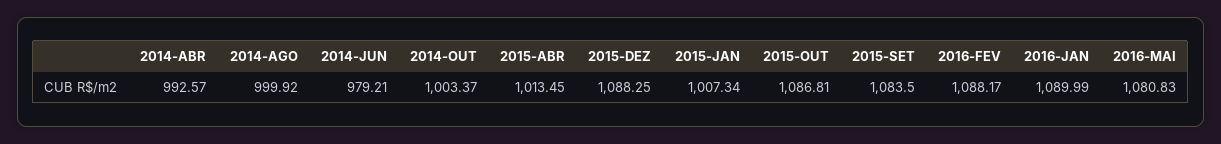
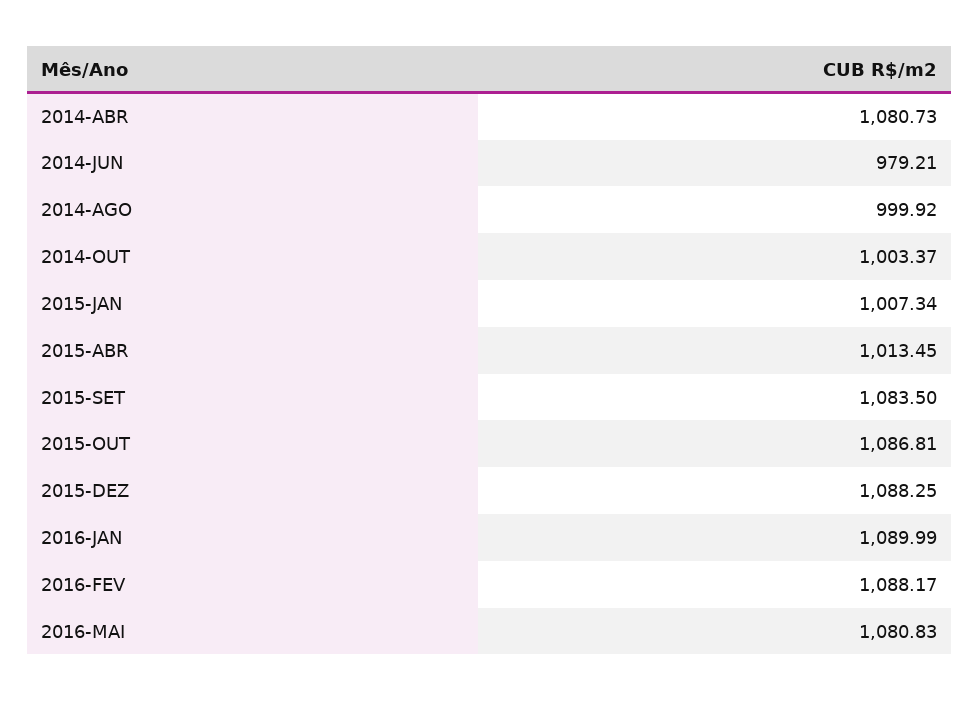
  {
-   "2014-ABR": 992.57,
+   "2014-ABR": 1080.73,
    "2014-AGO": 999.92,
    "2014-JUN": 979.21,
    "2014-OUT": 1003.37,
    "2015-ABR": 1013.45,
    "2015-DEZ": 1088.25,
    "2015-JAN": 1007.34,
    "2015-OUT": 1086.81,
    "2015-SET": 1083.5,
    "2016-FEV": 1088.17,
    "2016-JAN": 1089.99,
    "2016-MAI": 1080.83
  }

